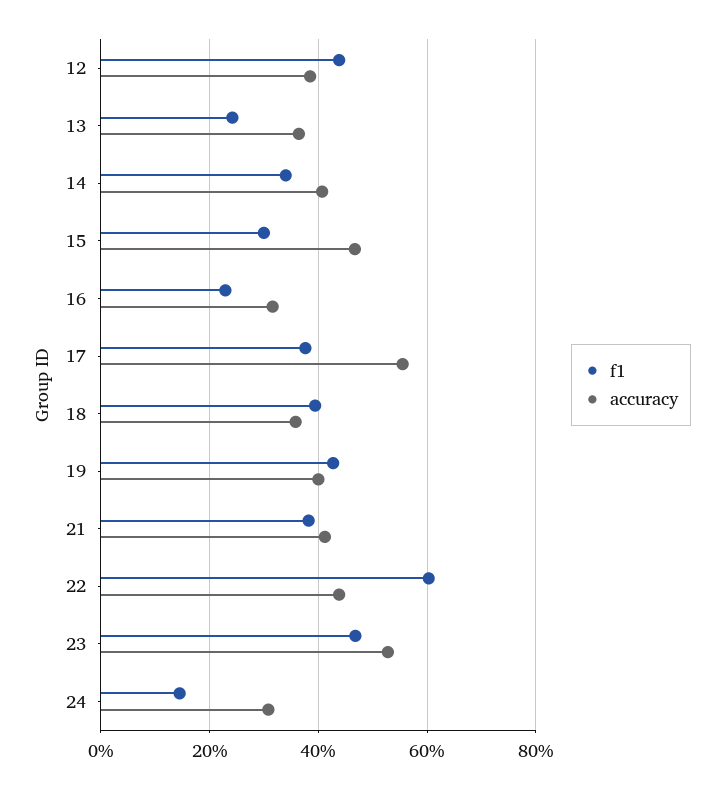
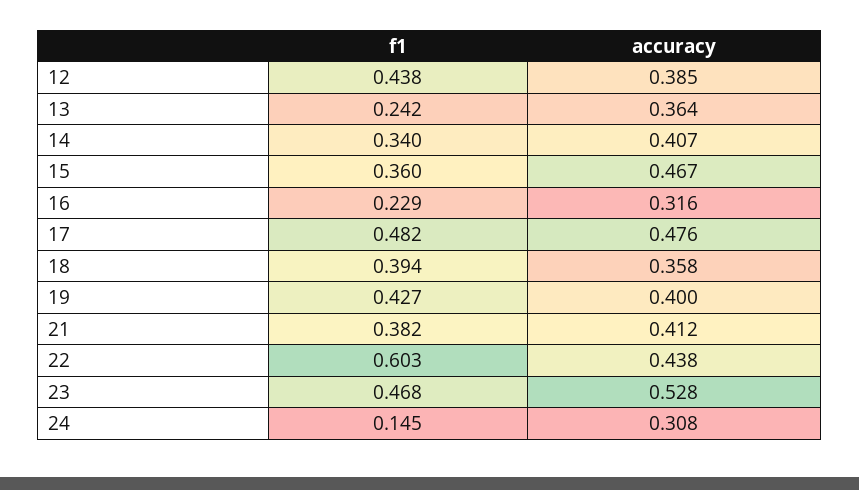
  {
    "f1": {
      "12": 0.438,
      "13": 0.242,
      "14": 0.34,
-     "15": 0.3,
+     "15": 0.36,
      "16": 0.229,
-     "17": 0.38,
+     "17": 0.482,
      "18": 0.394,
      "19": 0.427,
      "21": 0.382,
      "22": 0.603,
      "23": 0.468,
      "24": 0.145
    },
    "accuracy": {
      "12": 0.385,
      "13": 0.364,
      "14": 0.407,
      "15": 0.467,
      "16": 0.316,
-     "17": 0.56,
+     "17": 0.476,
      "18": 0.358,
      "19": 0.4,
      "21": 0.412,
      "22": 0.438,
      "23": 0.528,
      "24": 0.308
    }
  }

